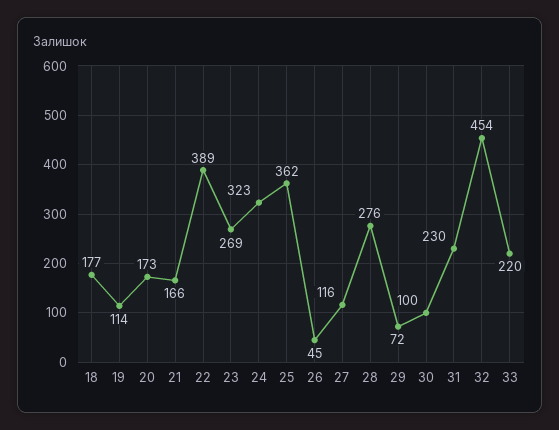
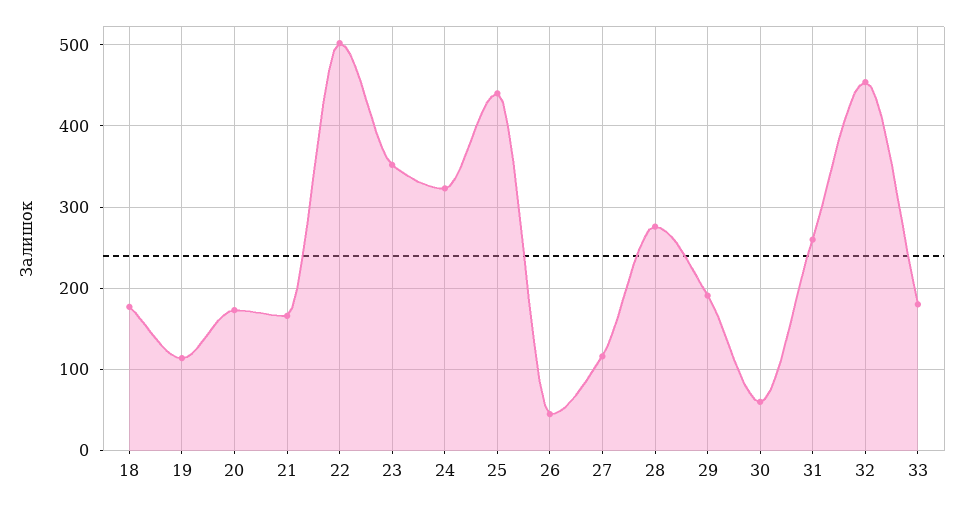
  {
    "18": 177,
    "19": 114,
    "20": 173,
    "21": 166,
-   "22": 389,
+   "22": 500,
-   "23": 269,
+   "23": 350,
    "24": 323,
-   "25": 362,
+   "25": 440,
    "26": 45,
    "27": 116,
    "28": 276,
-   "29": 72,
+   "29": 190,
-   "30": 100,
+   "30": 60,
-   "31": 230,
+   "31": 260,
    "32": 454,
-   "33": 220
+   "33": 180
  }

